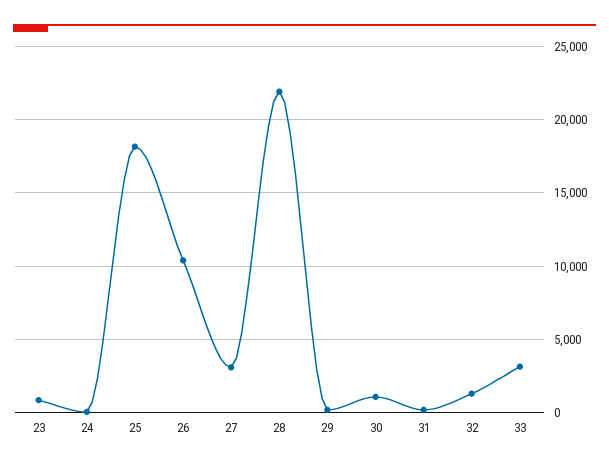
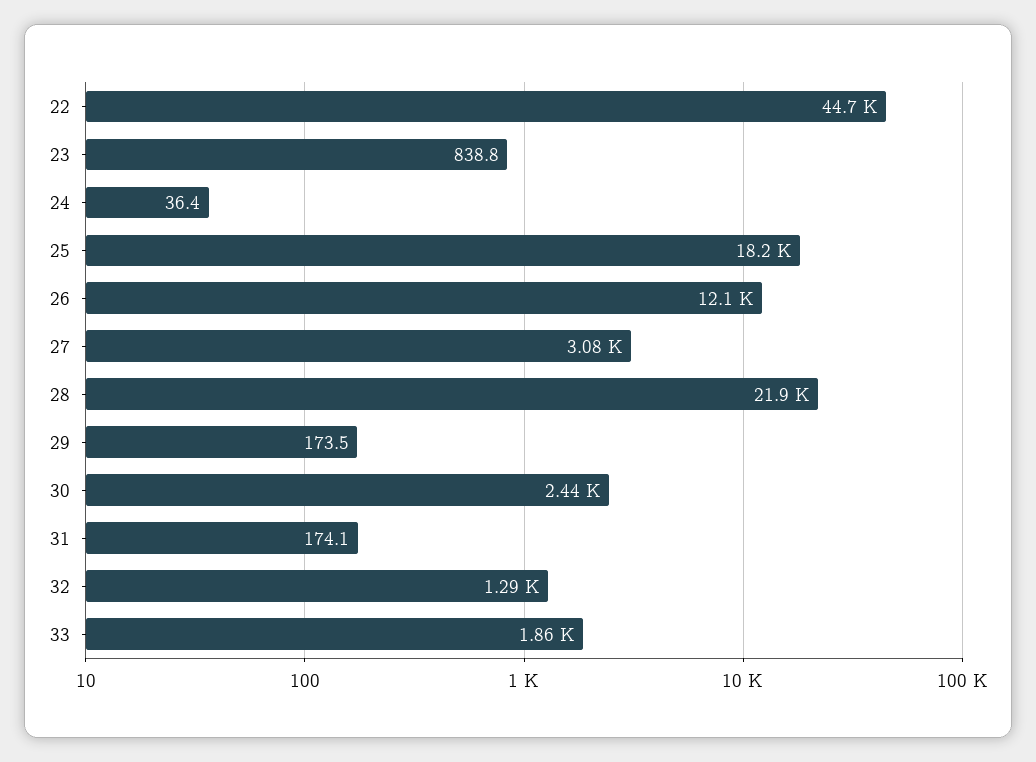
  {
    "23": 838.8,
    "24": 36.4,
    "25": 18200,
-   "26": 10500,
+   "26": 12100,
    "27": 3080,
    "28": 21900,
    "29": 173.5,
-   "30": 1000,
+   "30": 2440,
    "31": 174.1,
    "32": 1290,
-   "33": 3000
+   "33": 1860,
+   "22": 44700
  }

